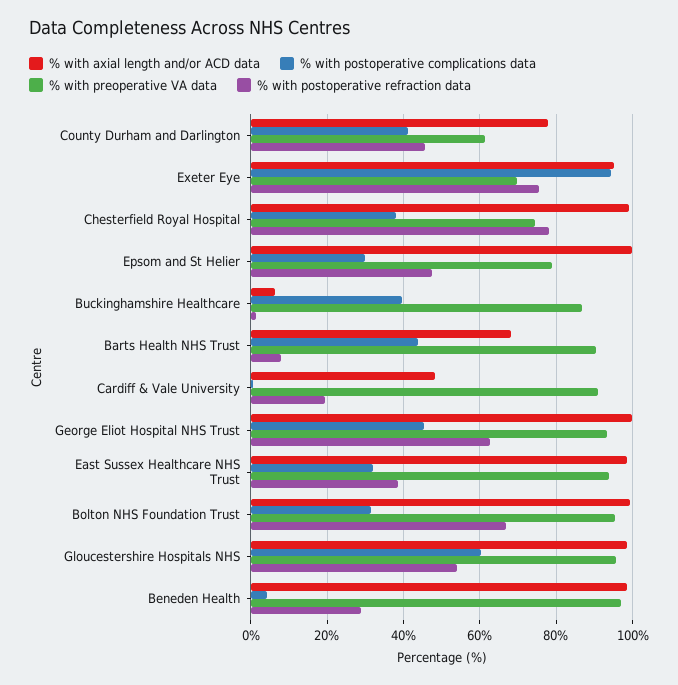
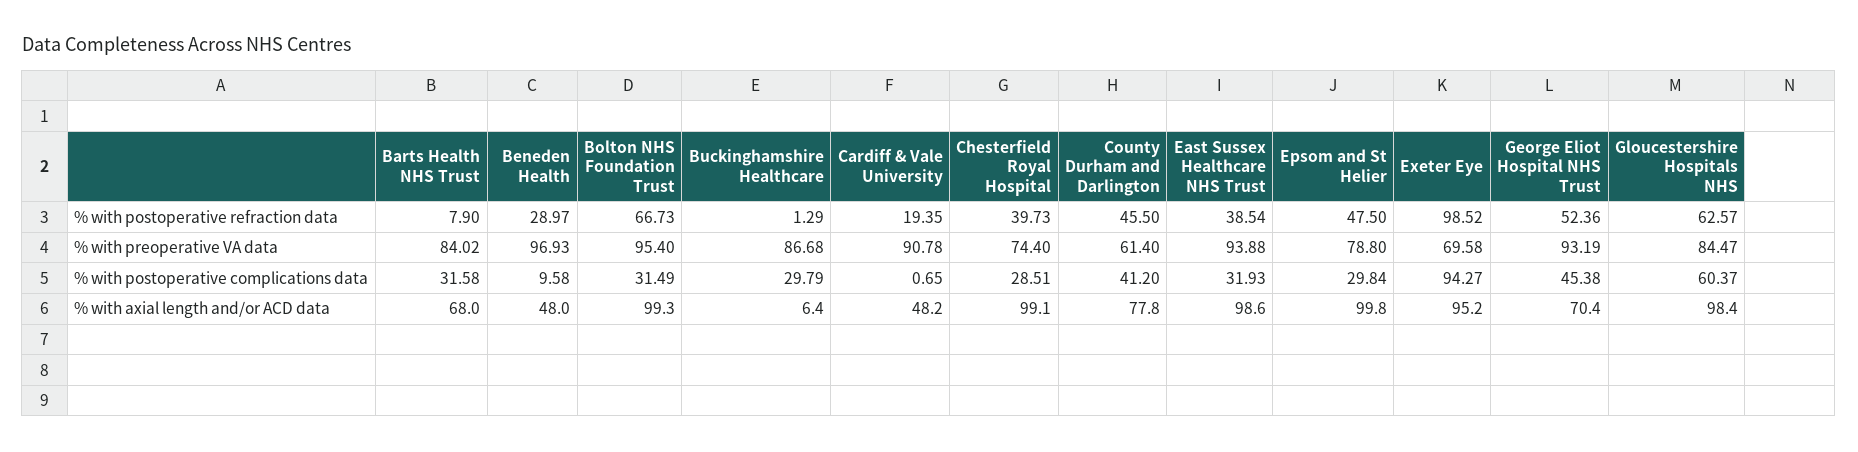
  {
    "% with axial length and/or ACD data": {
      "County Durham and Darlington": 77.8,
      "Exeter Eye": 95.2,
      "Chesterfield Royal Hospital": 99.1,
      "Epsom and St Helier": 99.8,
      "Buckinghamshire Healthcare": 6.4,
      "Barts Health NHS Trust": 68,
      "Cardiff & Vale University": 48.2,
-     "George Eliot Hospital NHS Trust": 100,
+     "George Eliot Hospital NHS Trust": 70.4,
      "East Sussex Healthcare NHS Trust": 98.6,
      "Bolton NHS Foundation Trust": 99.3,
      "Gloucestershire Hospitals NHS": 98.4,
-     "Beneden Health": 98
+     "Beneden Health": 48
    },
    "% with postoperative complications data": {
      "County Durham and Darlington": 41.2,
      "Exeter Eye": 94.27,
-     "Chesterfield Royal Hospital": 38,
+     "Chesterfield Royal Hospital": 28.51,
      "Epsom and St Helier": 29.84,
-     "Buckinghamshire Healthcare": 40,
+     "Buckinghamshire Healthcare": 29.79,
-     "Barts Health NHS Trust": 44,
+     "Barts Health NHS Trust": 31.58,
      "Cardiff & Vale University": 0.65,
      "George Eliot Hospital NHS Trust": 45.38,
      "East Sussex Healthcare NHS Trust": 31.93,
      "Bolton NHS Foundation Trust": 31.49,
      "Gloucestershire Hospitals NHS": 60.37,
-     "Beneden Health": 4
+     "Beneden Health": 9.58
    },
    "% with preoperative VA data": {
      "County Durham and Darlington": 61.4,
      "Exeter Eye": 69.58,
      "Chesterfield Royal Hospital": 74.4,
      "Epsom and St Helier": 78.8,
      "Buckinghamshire Healthcare": 86.68,
-     "Barts Health NHS Trust": 90,
+     "Barts Health NHS Trust": 84.02,
      "Cardiff & Vale University": 90.78,
      "George Eliot Hospital NHS Trust": 93.19,
      "East Sussex Healthcare NHS Trust": 93.88,
      "Bolton NHS Foundation Trust": 95.4,
-     "Gloucestershire Hospitals NHS": 96,
+     "Gloucestershire Hospitals NHS": 84.47,
      "Beneden Health": 96.93
    },
    "% with postoperative refraction data": {
      "County Durham and Darlington": 45.5,
-     "Exeter Eye": 76,
+     "Exeter Eye": 98.52,
-     "Chesterfield Royal Hospital": 78,
+     "Chesterfield Royal Hospital": 39.73,
      "Epsom and St Helier": 47.5,
      "Buckinghamshire Healthcare": 1.29,
      "Barts Health NHS Trust": 7.9,
      "Cardiff & Vale University": 19.35,
-     "George Eliot Hospital NHS Trust": 62,
+     "George Eliot Hospital NHS Trust": 52.36,
      "East Sussex Healthcare NHS Trust": 38.54,
      "Bolton NHS Foundation Trust": 66.73,
-     "Gloucestershire Hospitals NHS": 54,
+     "Gloucestershire Hospitals NHS": 62.57,
      "Beneden Health": 28.97
    }
  }

